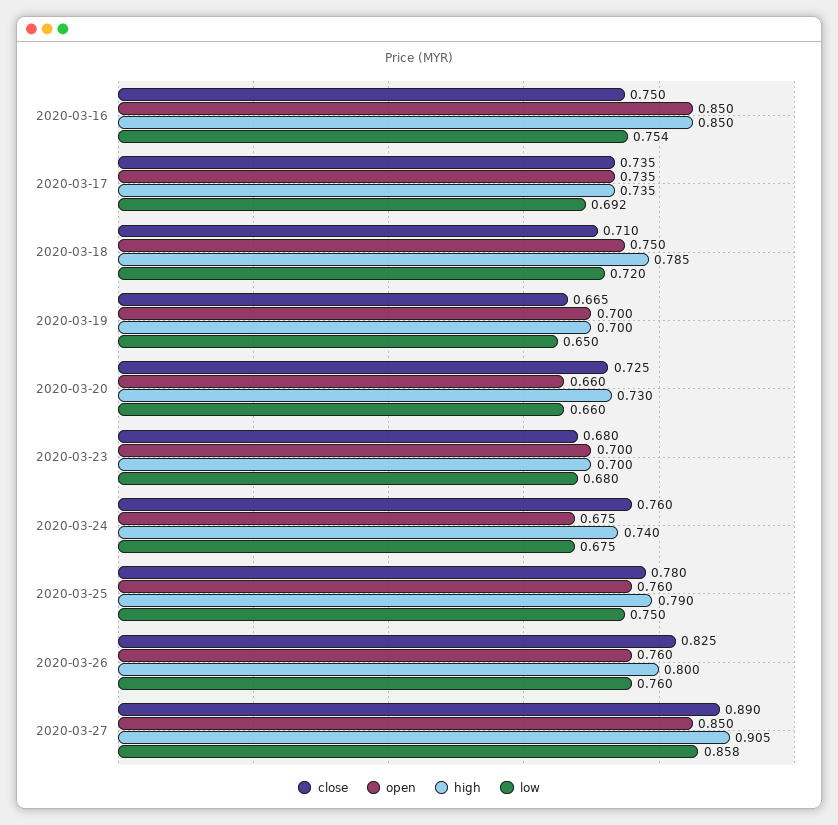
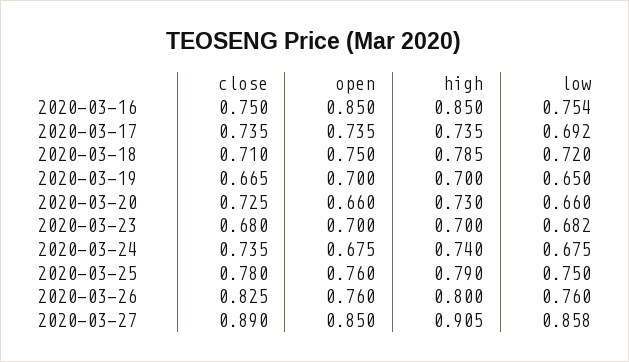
  {
    "close": {
      "2020-03-16": 0.75,
      "2020-03-17": 0.735,
      "2020-03-18": 0.71,
      "2020-03-19": 0.665,
      "2020-03-20": 0.725,
      "2020-03-23": 0.68,
-     "2020-03-24": 0.76,
+     "2020-03-24": 0.735,
      "2020-03-25": 0.78,
      "2020-03-26": 0.825,
      "2020-03-27": 0.89
    },
    "open": {
      "2020-03-16": 0.85,
      "2020-03-17": 0.735,
      "2020-03-18": 0.75,
      "2020-03-19": 0.7,
      "2020-03-20": 0.66,
      "2020-03-23": 0.7,
      "2020-03-24": 0.675,
      "2020-03-25": 0.76,
      "2020-03-26": 0.76,
      "2020-03-27": 0.85
    },
    "high": {
      "2020-03-16": 0.85,
      "2020-03-17": 0.735,
      "2020-03-18": 0.785,
      "2020-03-19": 0.7,
      "2020-03-20": 0.73,
      "2020-03-23": 0.7,
      "2020-03-24": 0.74,
      "2020-03-25": 0.79,
      "2020-03-26": 0.8,
      "2020-03-27": 0.905
    },
    "low": {
      "2020-03-16": 0.754,
      "2020-03-17": 0.692,
      "2020-03-18": 0.72,
      "2020-03-19": 0.65,
      "2020-03-20": 0.66,
-     "2020-03-23": 0.68,
+     "2020-03-23": 0.682,
      "2020-03-24": 0.675,
      "2020-03-25": 0.75,
      "2020-03-26": 0.76,
      "2020-03-27": 0.858
    }
  }

